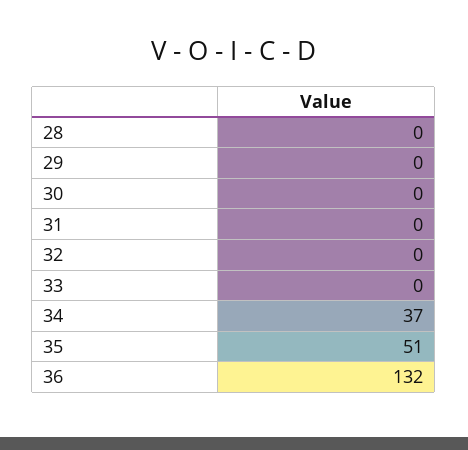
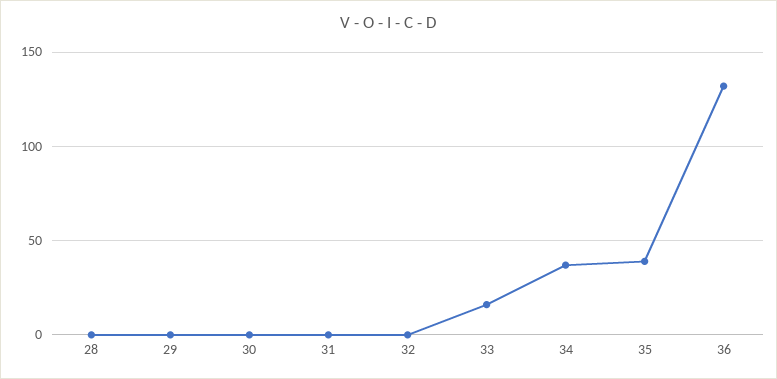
  {
    "28": 0,
    "29": 0,
    "30": 0,
    "31": 0,
    "32": 0,
-   "33": 0,
+   "33": 15,
    "34": 37,
-   "35": 51,
+   "35": 40,
    "36": 132
  }

